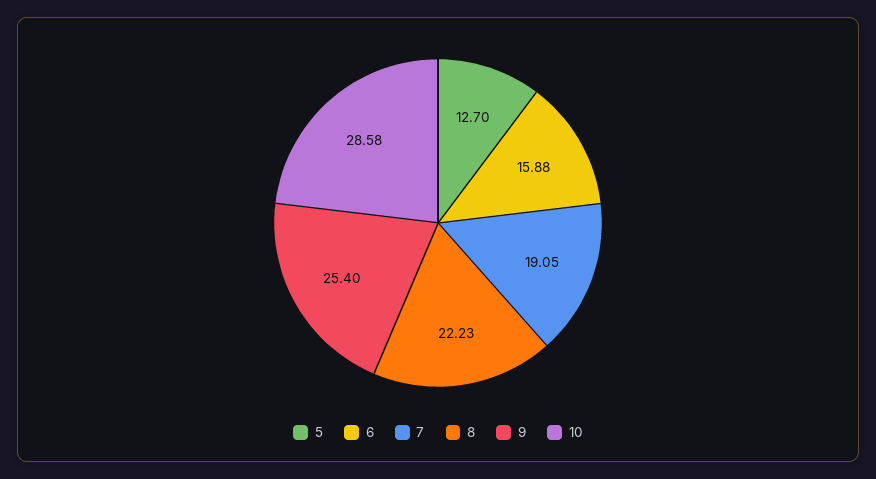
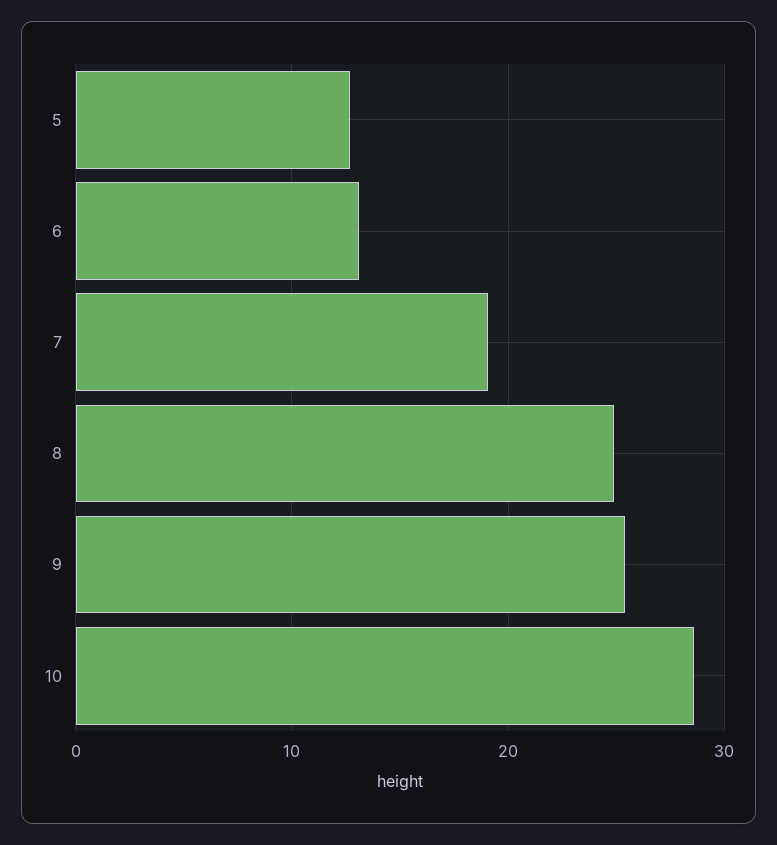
  {
    "5": 12.7,
-   "6": 15.88,
+   "6": 13,
    "7": 19.05,
-   "8": 22.23,
+   "8": 25,
    "9": 25.4,
    "10": 28.58
  }

